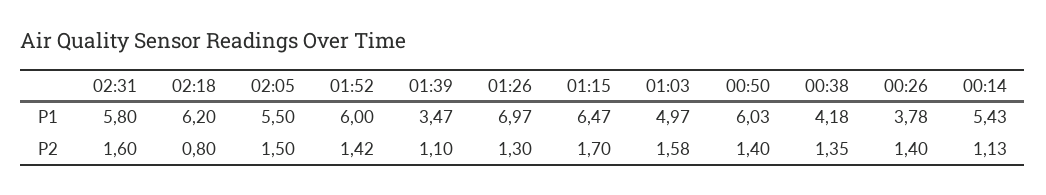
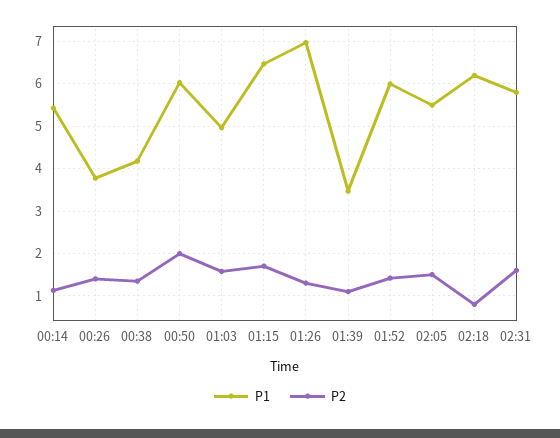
  {
    "P1": {
      "02:31": 5.8,
      "02:18": 6.2,
      "02:05": 5.5,
      "01:52": 6,
      "01:39": 3.47,
      "01:26": 6.97,
      "01:15": 6.47,
      "01:03": 4.97,
      "00:50": 6.03,
      "00:38": 4.18,
      "00:26": 3.78,
      "00:14": 5.43
    },
    "P2": {
      "02:31": 1.6,
      "02:18": 0.8,
      "02:05": 1.5,
      "01:52": 1.42,
      "01:39": 1.1,
      "01:26": 1.3,
      "01:15": 1.7,
      "01:03": 1.58,
-     "00:50": 1.4,
+     "00:50": 2,
      "00:38": 1.35,
      "00:26": 1.4,
      "00:14": 1.13
    }
  }

